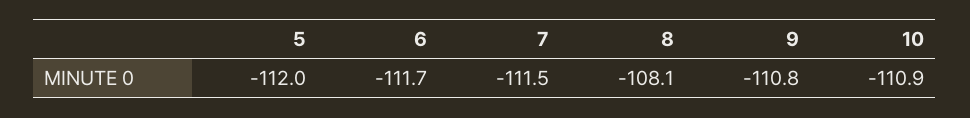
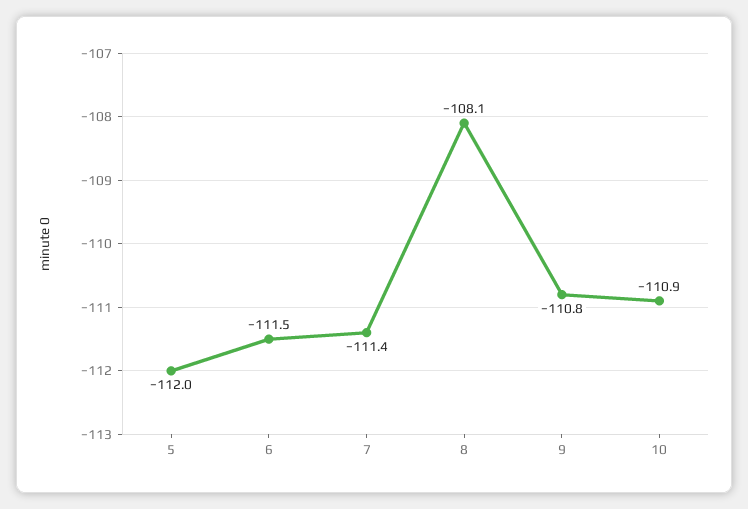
  {
    "5": -112,
-   "6": -111.7,
+   "6": -111.5,
-   "7": -111.5,
+   "7": -111.4,
    "8": -108.1,
    "9": -110.8,
    "10": -110.9
  }

